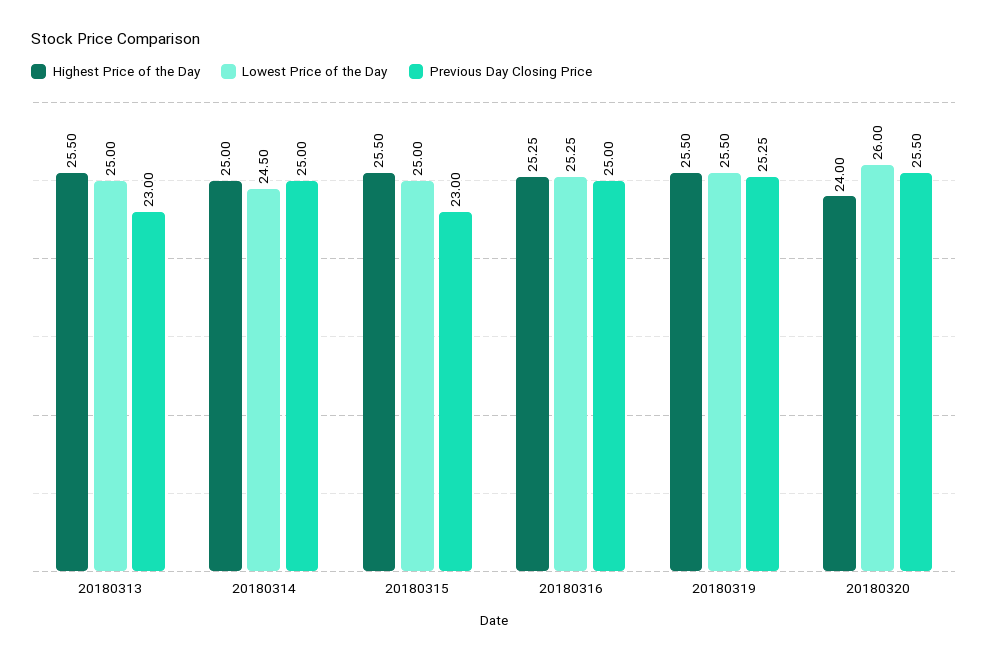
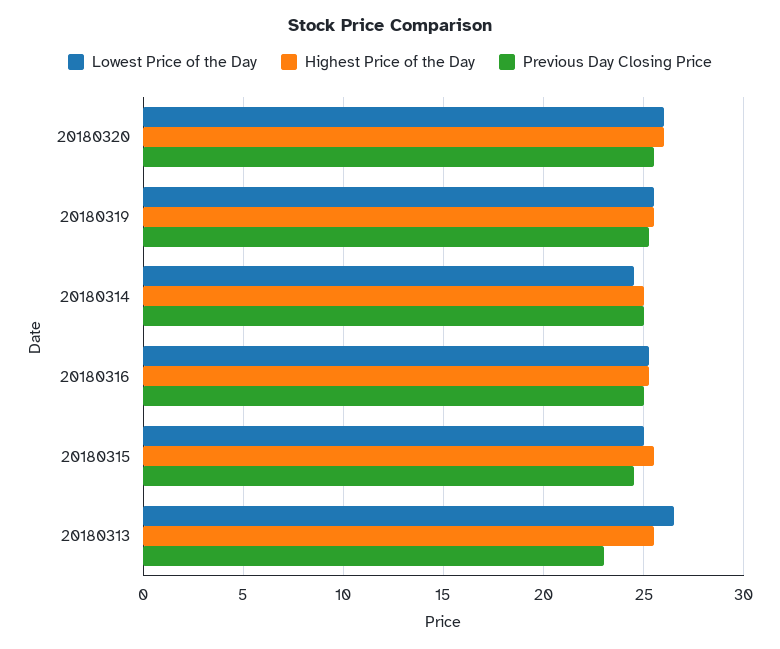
  {
    "Highest Price of the Day": {
      "20180313": 25.5,
      "20180314": 25,
      "20180315": 25.5,
      "20180316": 25.25,
      "20180319": 25.5,
-     "20180320": 24
+     "20180320": 26
    },
    "Lowest Price of the Day": {
-     "20180313": 25,
+     "20180313": 26.5,
      "20180314": 24.5,
      "20180315": 25,
      "20180316": 25.25,
      "20180319": 25.5,
      "20180320": 26
    },
    "Previous Day Closing Price": {
      "20180313": 23,
      "20180314": 25,
-     "20180315": 23,
+     "20180315": 24.5,
      "20180316": 25,
      "20180319": 25.25,
      "20180320": 25.5
    }
  }

